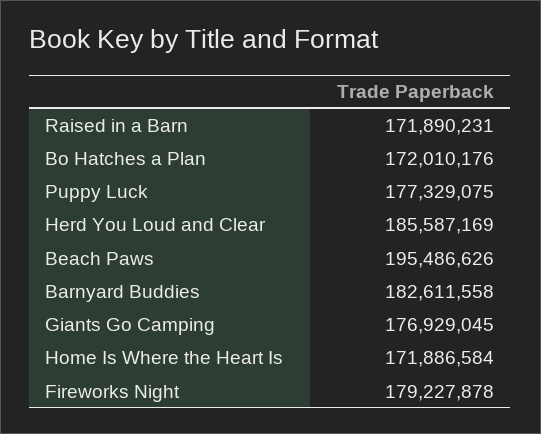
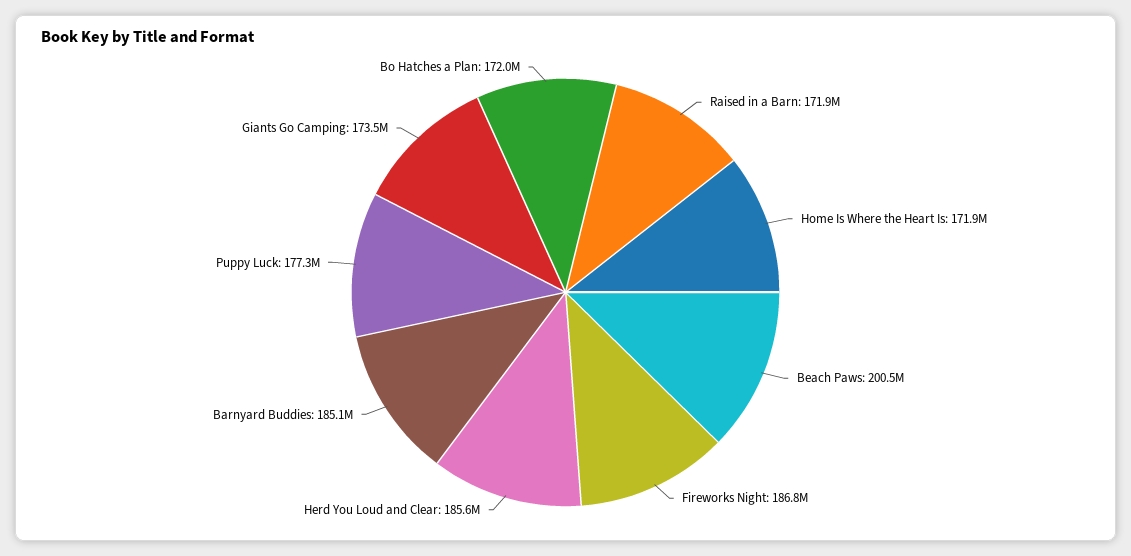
  {
    "Raised in a Barn": 171890231,
    "Bo Hatches a Plan": 172010176,
    "Puppy Luck": 177329075,
    "Herd You Loud and Clear": 185587169,
-   "Beach Paws": 195486626,
+   "Beach Paws": 200500000,
-   "Barnyard Buddies": 182611558,
+   "Barnyard Buddies": 185100000,
-   "Giants Go Camping": 176929045,
+   "Giants Go Camping": 173500000,
    "Home Is Where the Heart Is": 171886584,
-   "Fireworks Night": 179227878
+   "Fireworks Night": 186800000
  }

